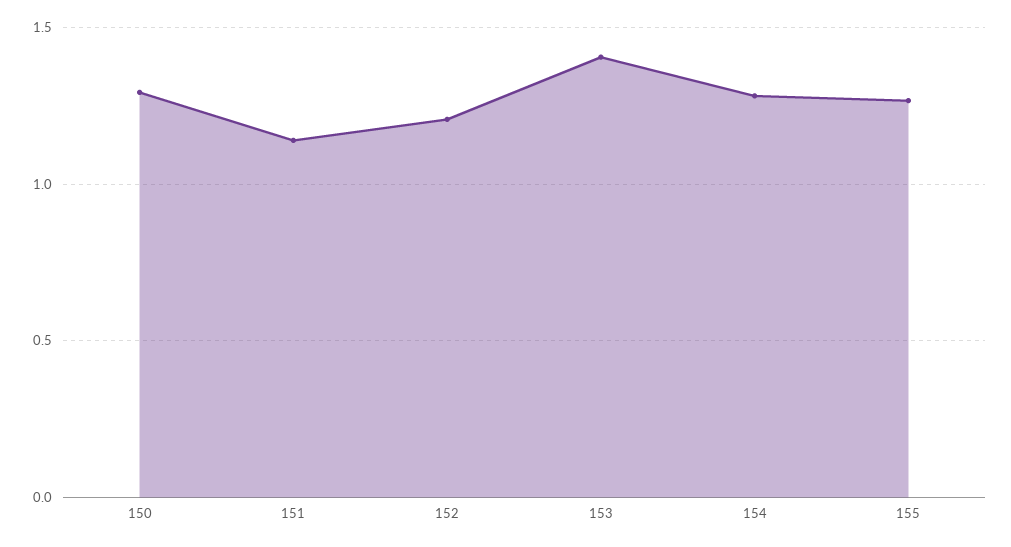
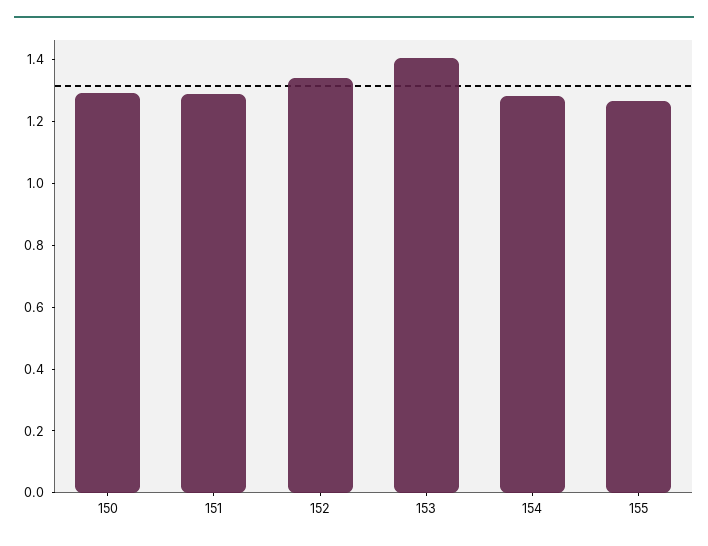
  {
    "150": 1.3,
-   "151": 1.15,
+   "151": 1.3,
-   "152": 1.2,
+   "152": 1.35,
    "153": 1.4,
    "154": 1.3,
    "155": 1.25
  }

